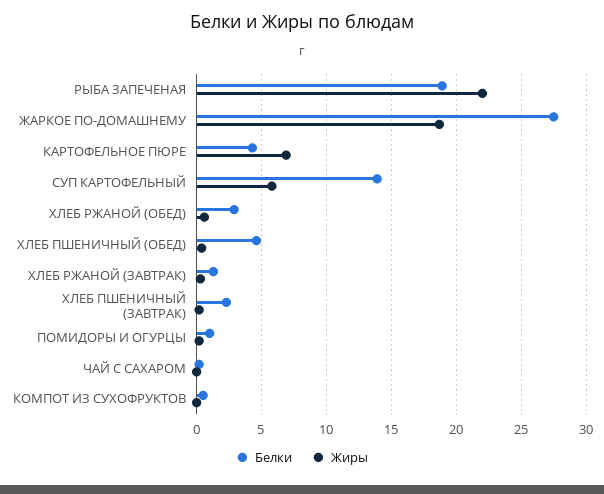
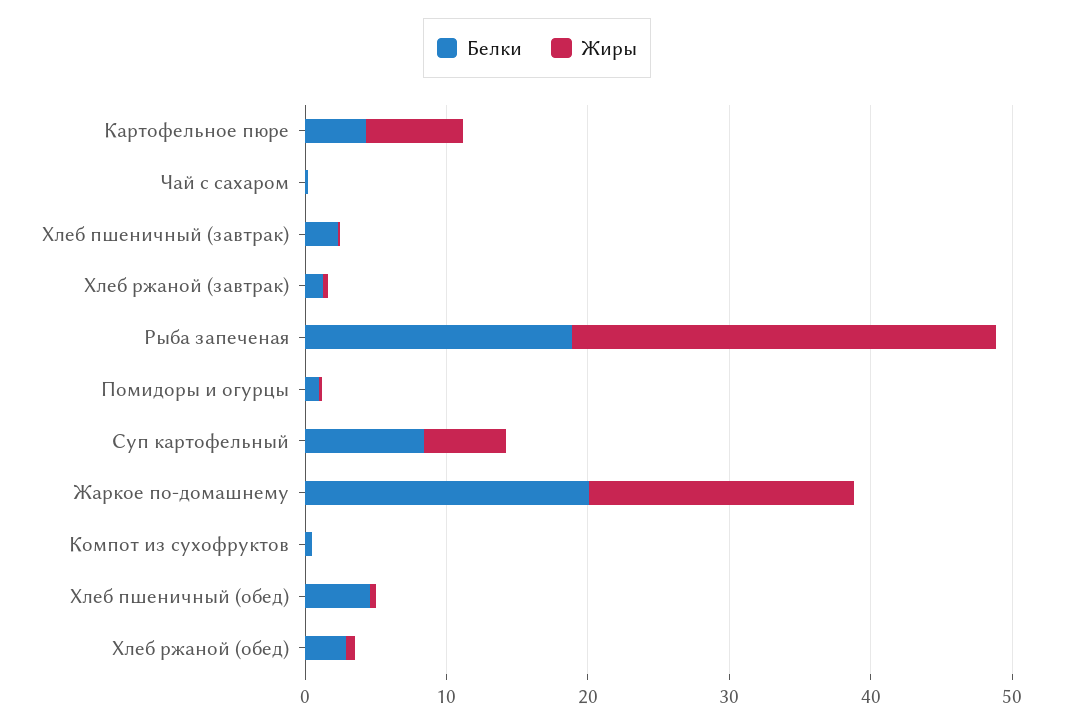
  {
    "Белки": {
      "РЫБА ЗАПЕЧЕНАЯ": 19,
-     "ЖАРКОЕ ПО-ДОМАШНЕМУ": 27.5,
+     "ЖАРКОЕ ПО-ДОМАШНЕМУ": 20,
      "КАРТОФЕЛЬНОЕ ПЮРЕ": 4.5,
-     "СУП КАРТОФЕЛЬНЫЙ": 14,
+     "СУП КАРТОФЕЛЬНЫЙ": 8,
      "ХЛЕБ РЖАНОЙ (ОБЕД)": 3,
      "ХЛЕБ ПШЕНИЧНЫЙ (ОБЕД)": 4.5,
      "ХЛЕБ РЖАНОЙ (ЗАВТРАК)": 1.5,
      "ХЛЕБ ПШЕНИЧНЫЙ (ЗАВТРАК)": 2.5,
      "ПОМИДОРЫ И ОГУРЦЫ": 1,
      "ЧАЙ С САХАРОМ": 0,
      "КОМПОТ ИЗ СУХОФРУКТОВ": 0.5
    },
    "Жиры": {
-     "РЫБА ЗАПЕЧЕНАЯ": 22,
+     "РЫБА ЗАПЕЧЕНАЯ": 30,
      "ЖАРКОЕ ПО-ДОМАШНЕМУ": 18.5,
      "КАРТОФЕЛЬНОЕ ПЮРЕ": 7,
      "СУП КАРТОФЕЛЬНЫЙ": 6,
      "ХЛЕБ РЖАНОЙ (ОБЕД)": 0.5,
      "ХЛЕБ ПШЕНИЧНЫЙ (ОБЕД)": 0.5,
      "ХЛЕБ РЖАНОЙ (ЗАВТРАК)": 0.5,
      "ХЛЕБ ПШЕНИЧНЫЙ (ЗАВТРАК)": 0,
      "ПОМИДОРЫ И ОГУРЦЫ": 0,
      "ЧАЙ С САХАРОМ": 0,
      "КОМПОТ ИЗ СУХОФРУКТОВ": 0
    }
  }

